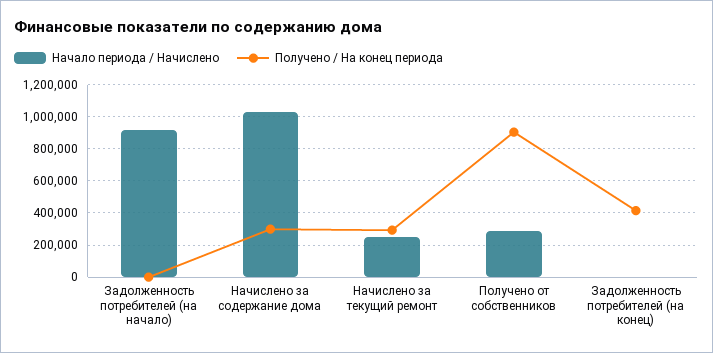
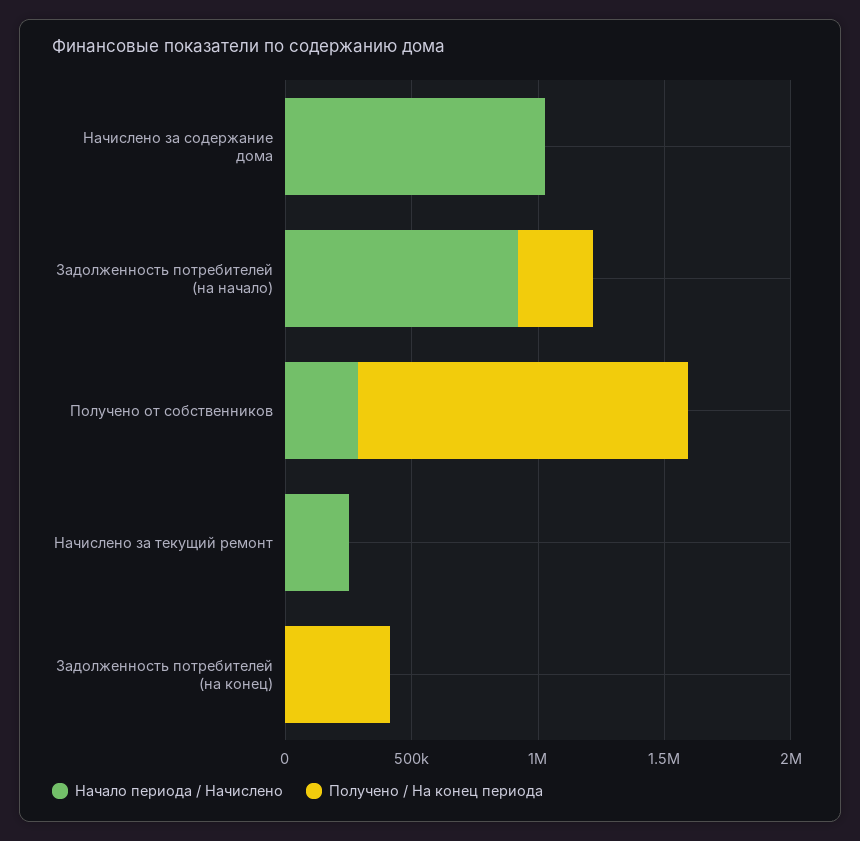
  {
    "Начало периода / Начислено": {
      "Задолженность потребителей (на начало)": 900000,
      "Начислено за содержание дома": 1050000,
      "Начислено за текущий ремонт": 250000,
      "Получено от собственников": 300000,
      "Задолженность потребителей (на конец)": 0
    },
    "Получено / На конец периода": {
-     "Задолженность потребителей (на начало)": 0,
+     "Задолженность потребителей (на начало)": 300000,
-     "Начислено за содержание дома": 300000,
+     "Начислено за содержание дома": 0,
-     "Начислено за текущий ремонт": 300000,
+     "Начислено за текущий ремонт": 0,
-     "Получено от собственников": 900000,
+     "Получено от собственников": 1300000,
      "Задолженность потребителей (на конец)": 400000
    }
  }

